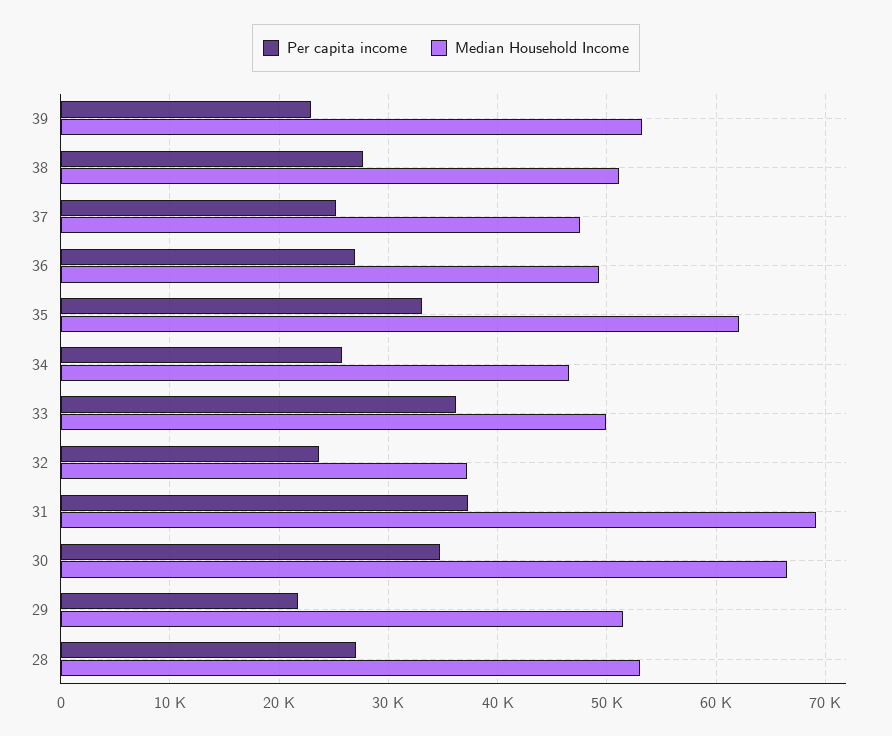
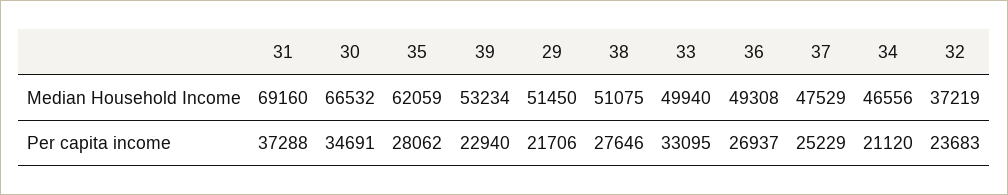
  {
    "Per capita income": {
      "39": 22940,
      "38": 27646,
      "37": 25229,
      "36": 26937,
-     "35": 33000,
+     "35": 28062,
-     "34": 26000,
+     "34": 21120,
-     "33": 36000,
+     "33": 33095,
      "32": 23683,
      "31": 37288,
      "30": 34691,
-     "29": 21706,
+     "29": 21706
-     "28": 27000
    },
    "Median Household Income": {
      "39": 53234,
      "38": 51075,
      "37": 47529,
      "36": 49308,
      "35": 62059,
      "34": 46556,
      "33": 49940,
      "32": 37219,
      "31": 69160,
      "30": 66532,
-     "29": 51450,
+     "29": 51450
-     "28": 53000
    }
  }

